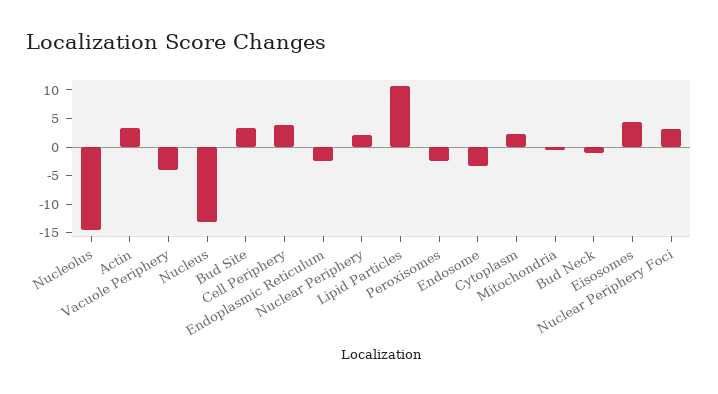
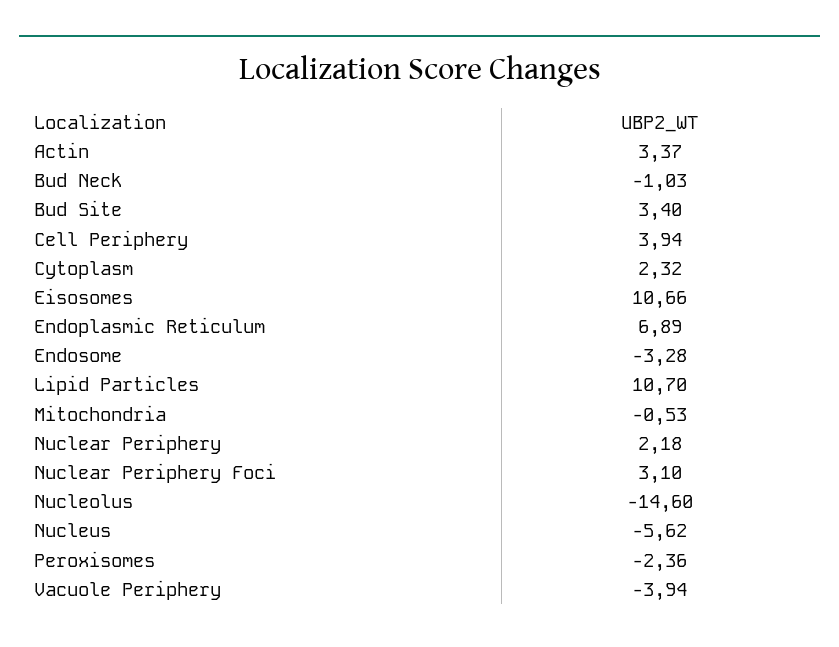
  {
    "Nucleolus": -14.6,
    "Actin": 3.37,
    "Vacuole Periphery": -3.94,
-   "Nucleus": -12.5,
+   "Nucleus": -5.62,
    "Bud Site": 3.4,
    "Cell Periphery": 3.94,
-   "Endoplasmic Reticulum": -2.5,
+   "Endoplasmic Reticulum": 6.89,
    "Nuclear Periphery": 2.18,
    "Lipid Particles": 10.7,
    "Peroxisomes": -2.36,
    "Endosome": -3.28,
    "Cytoplasm": 2.32,
    "Mitochondria": -0.53,
    "Bud Neck": -1.03,
-   "Eisosomes": 5,
+   "Eisosomes": 10.66,
    "Nuclear Periphery Foci": 3.1
  }

